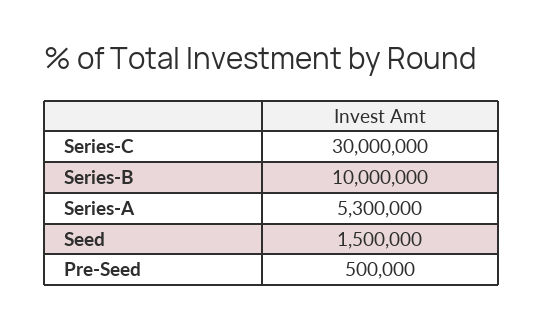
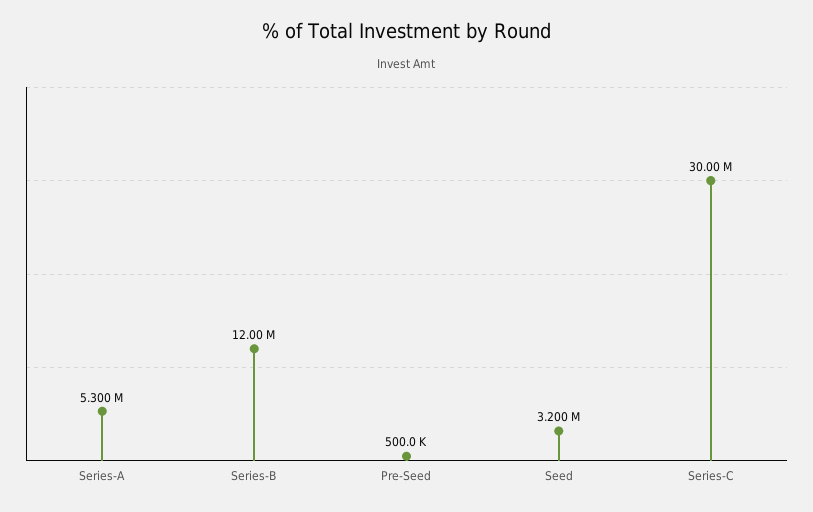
  {
    "Series-C": 30000000,
-   "Series-B": 10000000,
+   "Series-B": 12000000,
    "Series-A": 5300000,
-   "Seed": 1500000,
+   "Seed": 3200000,
    "Pre-Seed": 500000
  }

